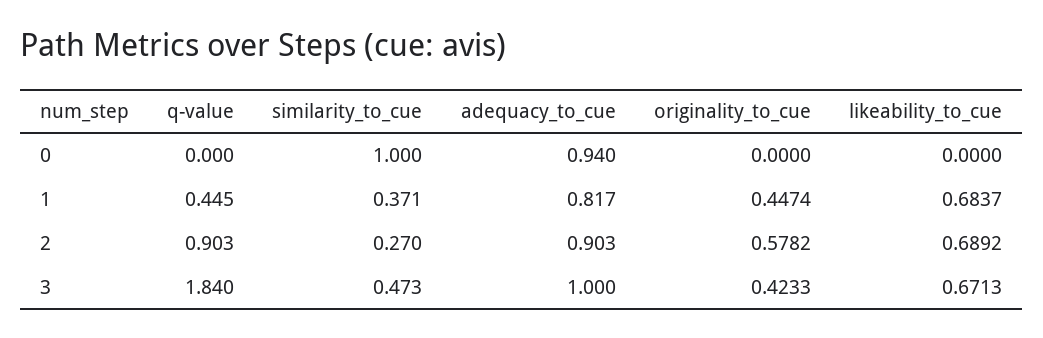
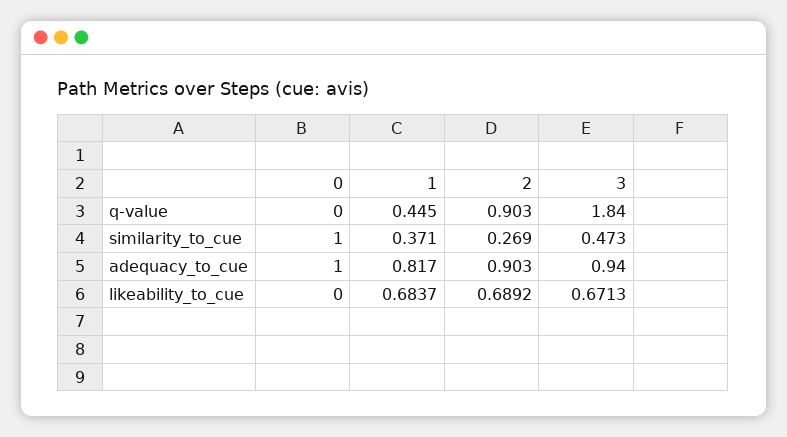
  {
    "q-value": {
      "0": 0,
      "1": 0.445,
      "2": 0.903,
      "3": 1.84
    },
    "similarity_to_cue": {
      "0": 1,
      "1": 0.371,
-     "2": 0.27,
+     "2": 0.269,
      "3": 0.473
    },
    "adequacy_to_cue": {
-     "0": 0.94,
+     "0": 1,
      "1": 0.817,
      "2": 0.903,
-     "3": 1
+     "3": 0.94
    },
-   "originality_to_cue": {
-     "0": 0,
-     "1": 0.4474,
-     "2": 0.5782,
-     "3": 0.4233
-   },
    "likeability_to_cue": {
      "0": 0,
      "1": 0.6837,
      "2": 0.6892,
      "3": 0.6713
    }
  }

